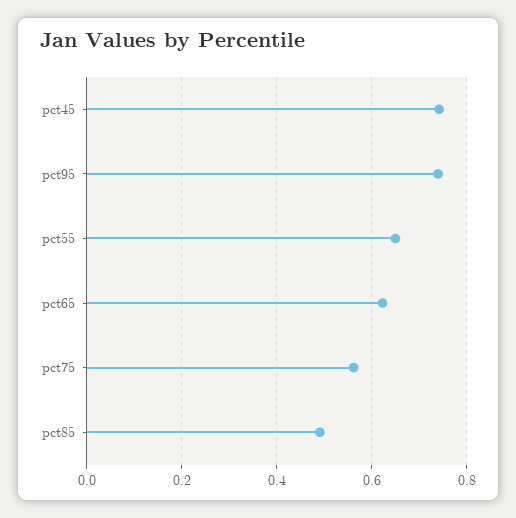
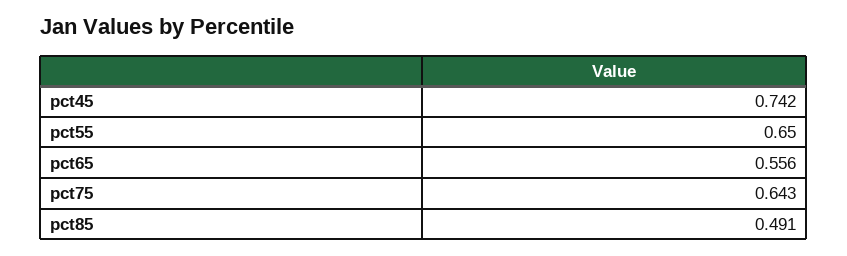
  {
    "pct45": 0.742,
-   "pct95": 0.74,
    "pct55": 0.65,
-   "pct65": 0.62,
+   "pct65": 0.556,
-   "pct75": 0.56,
+   "pct75": 0.643,
    "pct85": 0.491
  }

